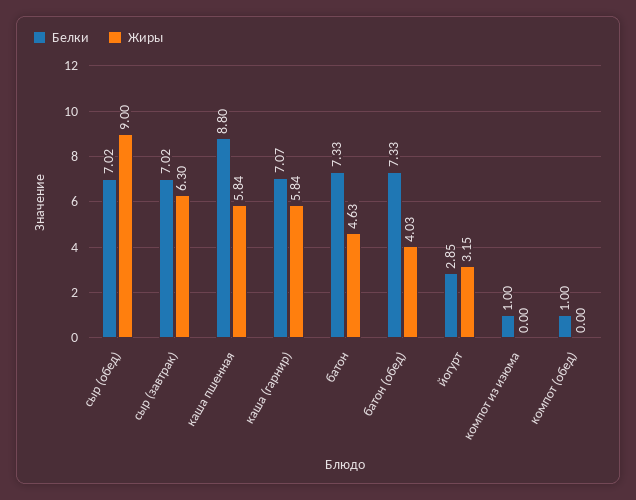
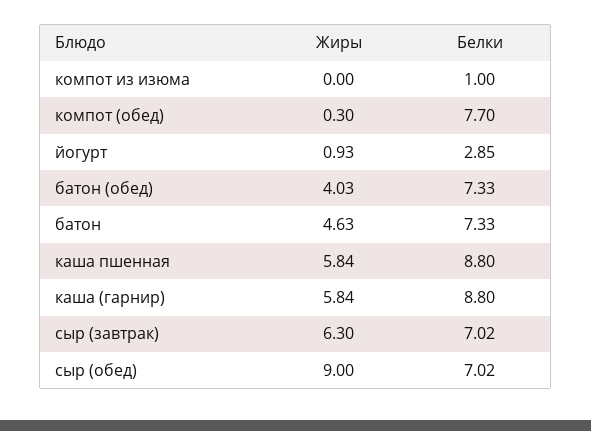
  {
    "Белки": {
      "сыр (обед)": 7.02,
      "сыр (завтрак)": 7.02,
      "каша пшенная": 8.8,
-     "каша (гарнир)": 7.07,
+     "каша (гарнир)": 8.8,
      "батон": 7.33,
      "батон (обед)": 7.33,
      "йогурт": 2.85,
      "компот из изюма": 1,
-     "компот (обед)": 1
+     "компот (обед)": 7.7
    },
    "Жиры": {
      "сыр (обед)": 9,
      "сыр (завтрак)": 6.3,
      "каша пшенная": 5.84,
      "каша (гарнир)": 5.84,
      "батон": 4.63,
      "батон (обед)": 4.03,
-     "йогурт": 3.15,
+     "йогурт": 0.93,
      "компот из изюма": 0,
-     "компот (обед)": 0
+     "компот (обед)": 0.3
    }
  }

